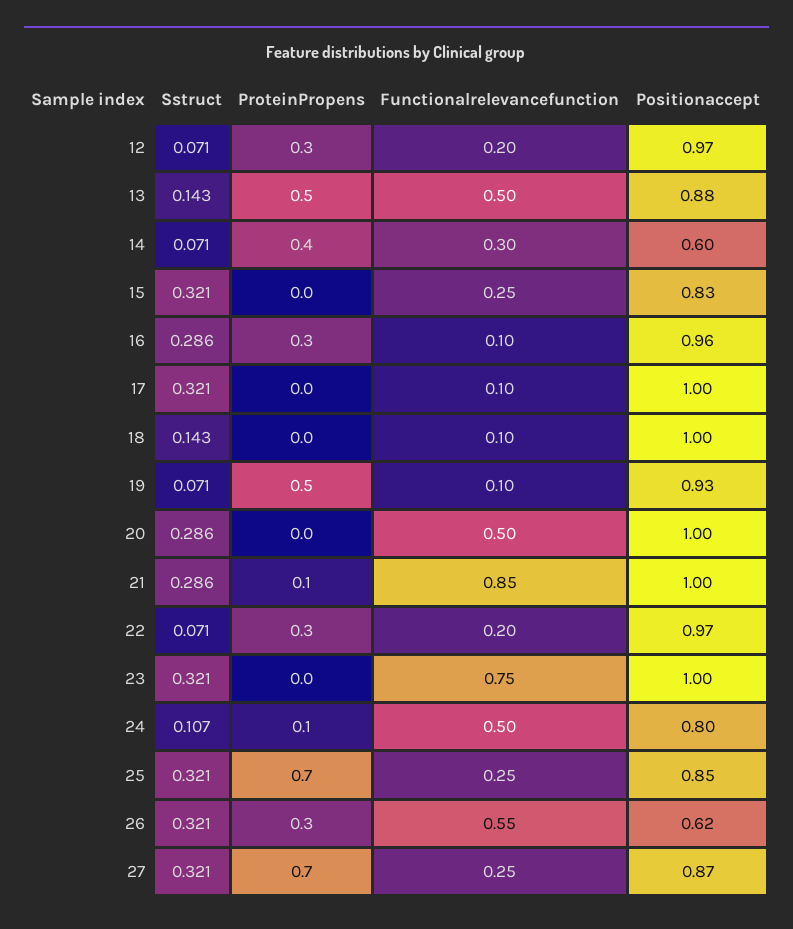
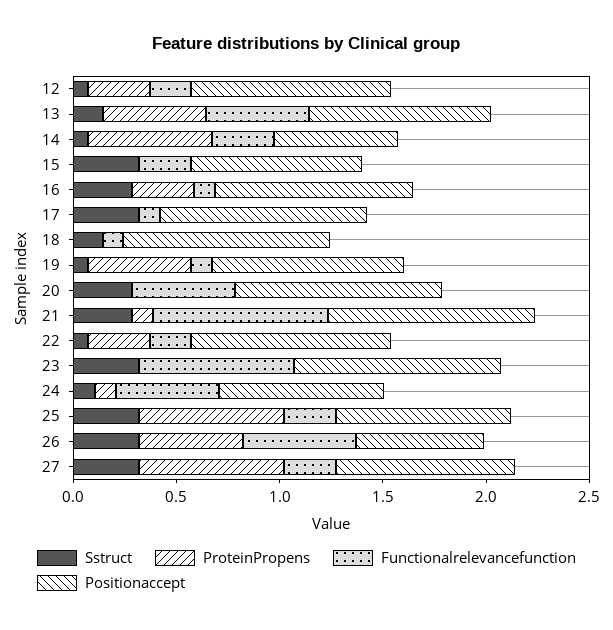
  {
    "Sstruct": {
      "12": 0.071,
      "13": 0.143,
      "14": 0.071,
      "15": 0.321,
      "16": 0.286,
      "17": 0.321,
      "18": 0.143,
      "19": 0.071,
      "20": 0.286,
      "21": 0.286,
      "22": 0.071,
      "23": 0.321,
      "24": 0.107,
      "25": 0.321,
      "26": 0.321,
      "27": 0.321
    },
    "ProteinPropens": {
      "12": 0.3,
      "13": 0.5,
-     "14": 0.4,
+     "14": 0.6,
      "15": 0,
      "16": 0.3,
      "17": 0,
      "18": 0,
      "19": 0.5,
      "20": 0,
      "21": 0.1,
      "22": 0.3,
      "23": 0,
      "24": 0.1,
      "25": 0.7,
-     "26": 0.3,
+     "26": 0.5,
      "27": 0.7
    },
    "Functionalrelevancefunction": {
      "12": 0.2,
      "13": 0.5,
      "14": 0.3,
      "15": 0.25,
      "16": 0.1,
      "17": 0.1,
      "18": 0.1,
      "19": 0.1,
      "20": 0.5,
      "21": 0.85,
      "22": 0.2,
      "23": 0.75,
      "24": 0.5,
      "25": 0.25,
      "26": 0.55,
      "27": 0.25
    },
    "Positionaccept": {
      "12": 0.97,
      "13": 0.88,
      "14": 0.6,
      "15": 0.83,
      "16": 0.96,
      "17": 1,
      "18": 1,
      "19": 0.93,
      "20": 1,
      "21": 1,
      "22": 0.97,
      "23": 1,
      "24": 0.8,
      "25": 0.85,
      "26": 0.62,
      "27": 0.87
    }
  }

